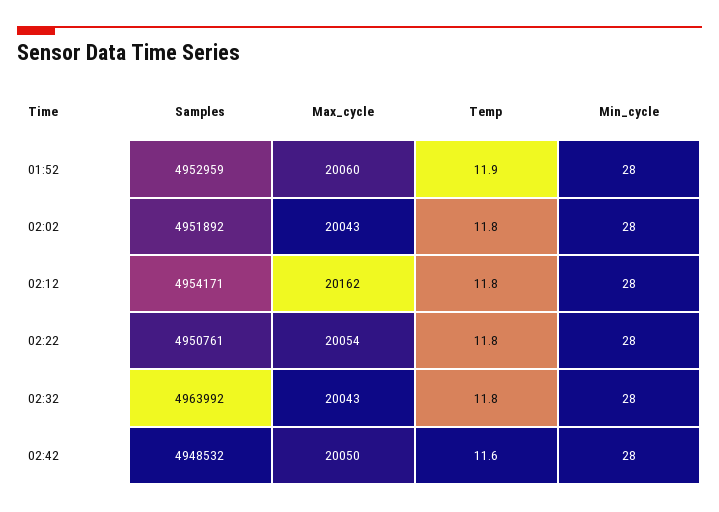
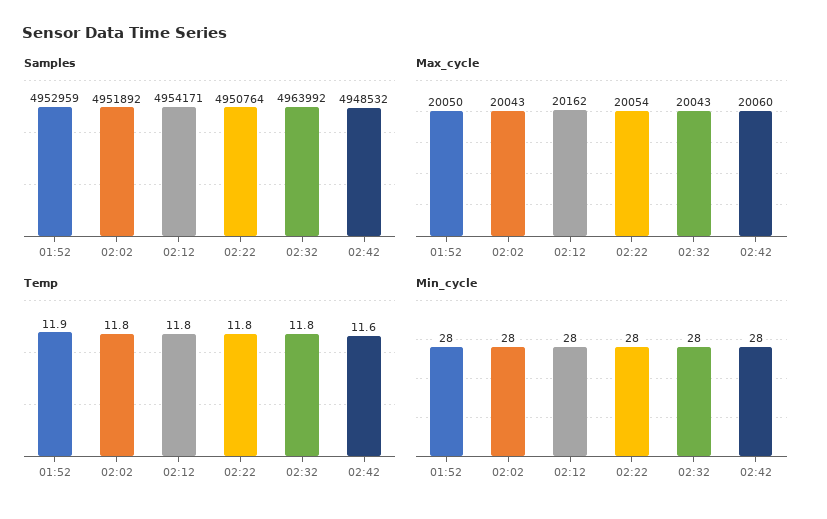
  {
    "Samples": {
      "01:52": 4952959,
      "02:02": 4951892,
      "02:12": 4954171,
-     "02:22": 4950761,
+     "02:22": 4950764,
      "02:32": 4963992,
      "02:42": 4948532
    },
    "Max_cycle": {
-     "01:52": 20060,
+     "01:52": 20050,
      "02:02": 20043,
      "02:12": 20162,
      "02:22": 20054,
      "02:32": 20043,
-     "02:42": 20050
+     "02:42": 20060
    },
    "Temp": {
      "01:52": 11.9,
      "02:02": 11.8,
      "02:12": 11.8,
      "02:22": 11.8,
      "02:32": 11.8,
      "02:42": 11.6
    },
    "Min_cycle": {
      "01:52": 28,
      "02:02": 28,
      "02:12": 28,
      "02:22": 28,
      "02:32": 28,
      "02:42": 28
    }
  }

